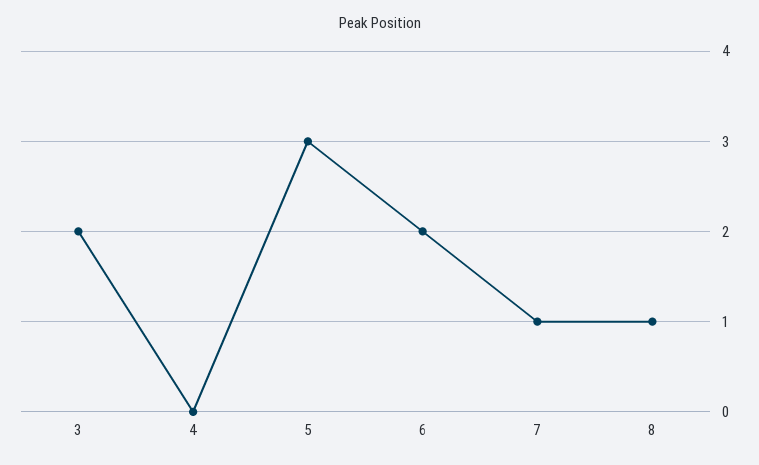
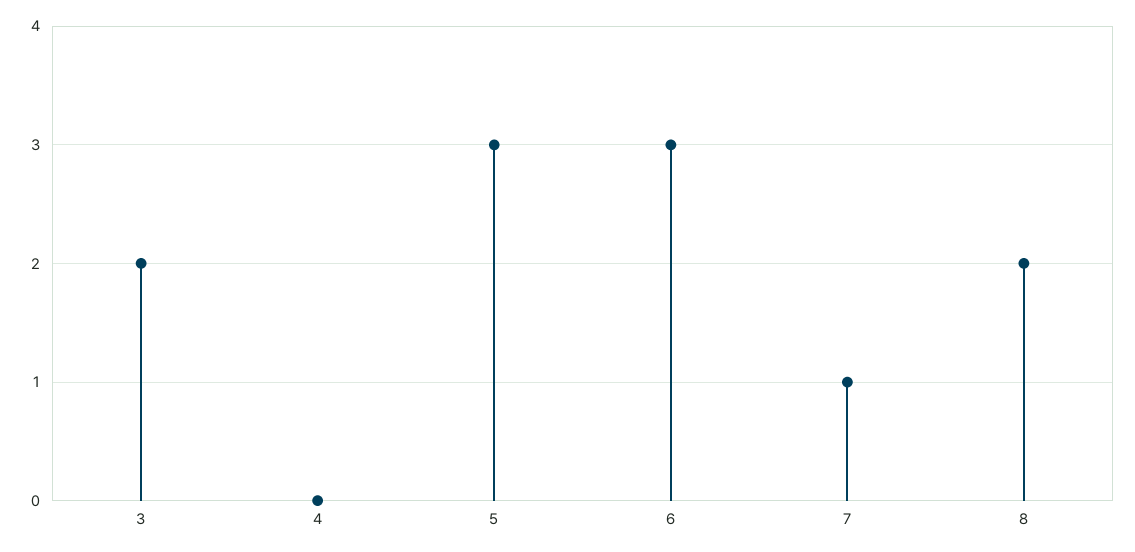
  {
    "3": 2,
    "4": 0,
    "5": 3,
-   "6": 2,
+   "6": 3,
    "7": 1,
-   "8": 1
+   "8": 2
  }

